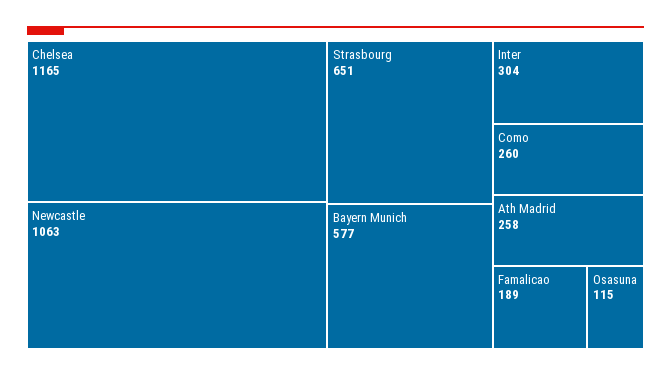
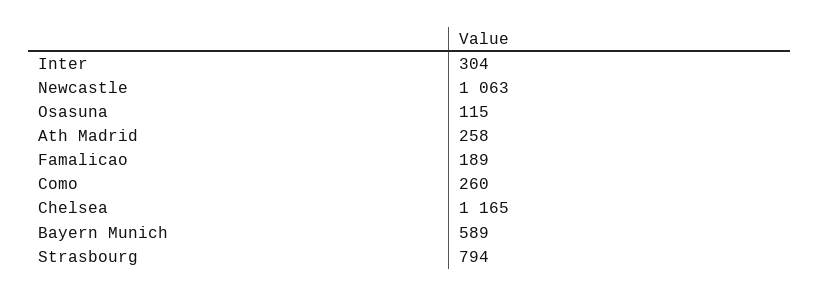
  {
    "Chelsea": 1165,
    "Newcastle": 1063,
-   "Strasbourg": 651,
+   "Strasbourg": 794,
-   "Bayern Munich": 577,
+   "Bayern Munich": 589,
    "Inter": 304,
    "Como": 260,
    "Ath Madrid": 258,
    "Famalicao": 189,
    "Osasuna": 115
  }

